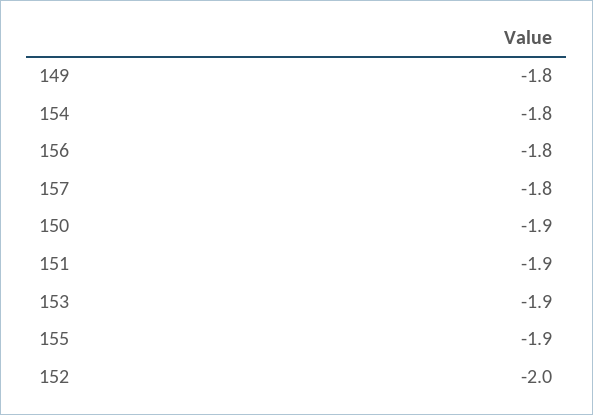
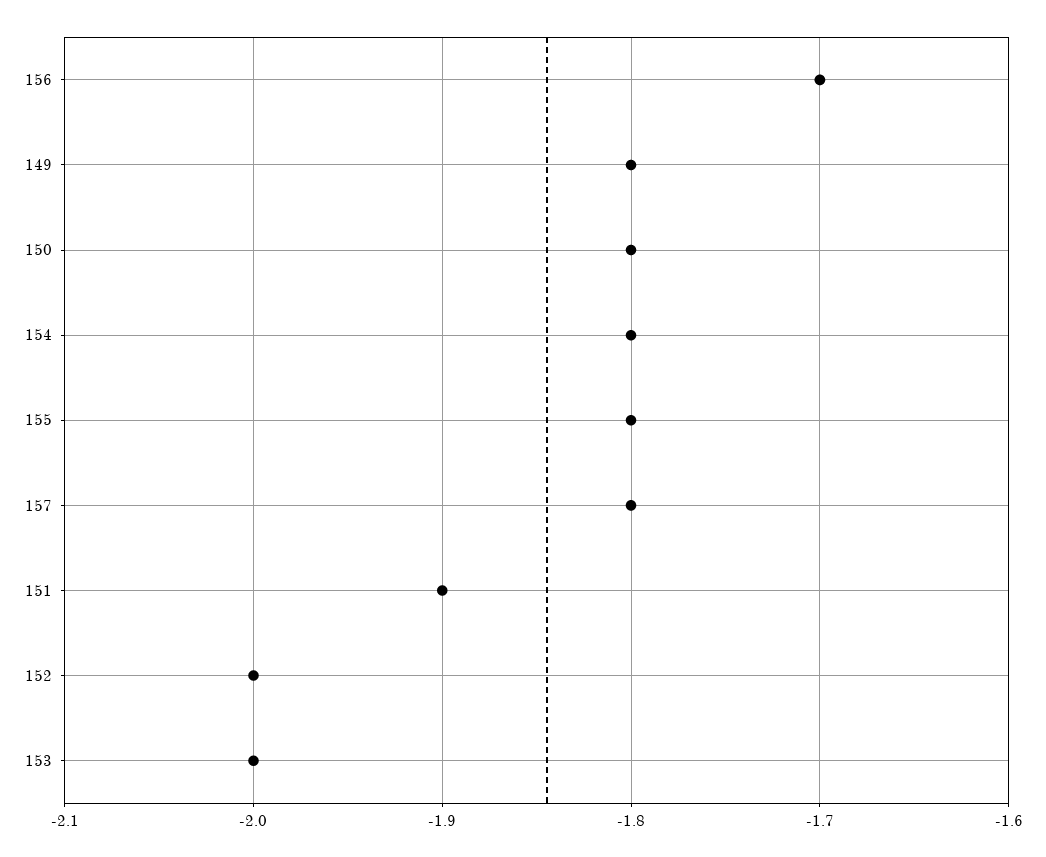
  {
    "149": -1.8,
    "154": -1.8,
-   "156": -1.8,
+   "156": -1.7,
    "157": -1.8,
-   "150": -1.9,
+   "150": -1.8,
    "151": -1.9,
-   "153": -1.9,
+   "153": -2,
-   "155": -1.9,
+   "155": -1.8,
    "152": -2
  }

